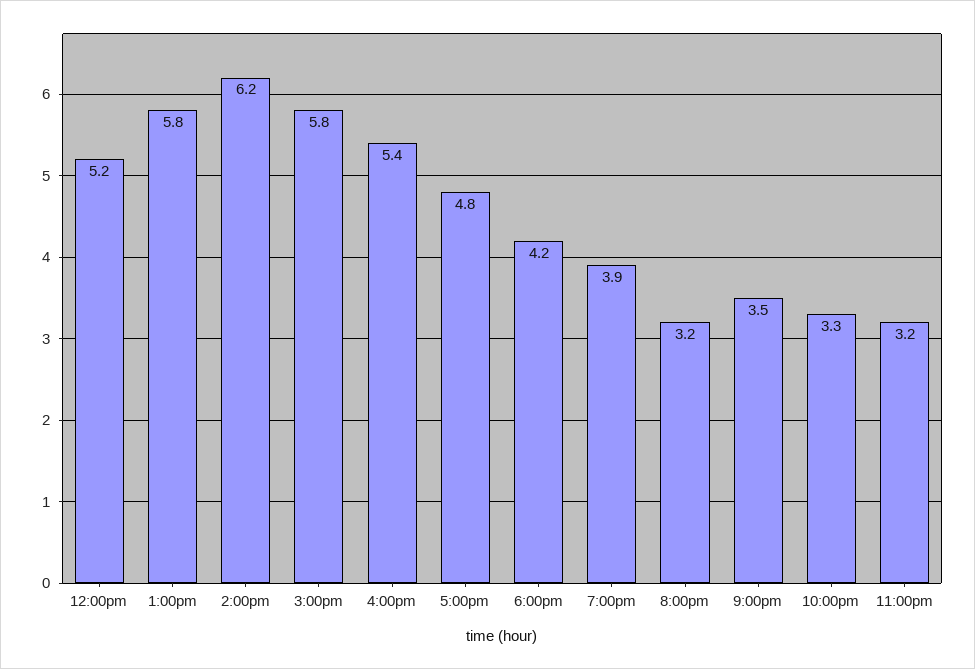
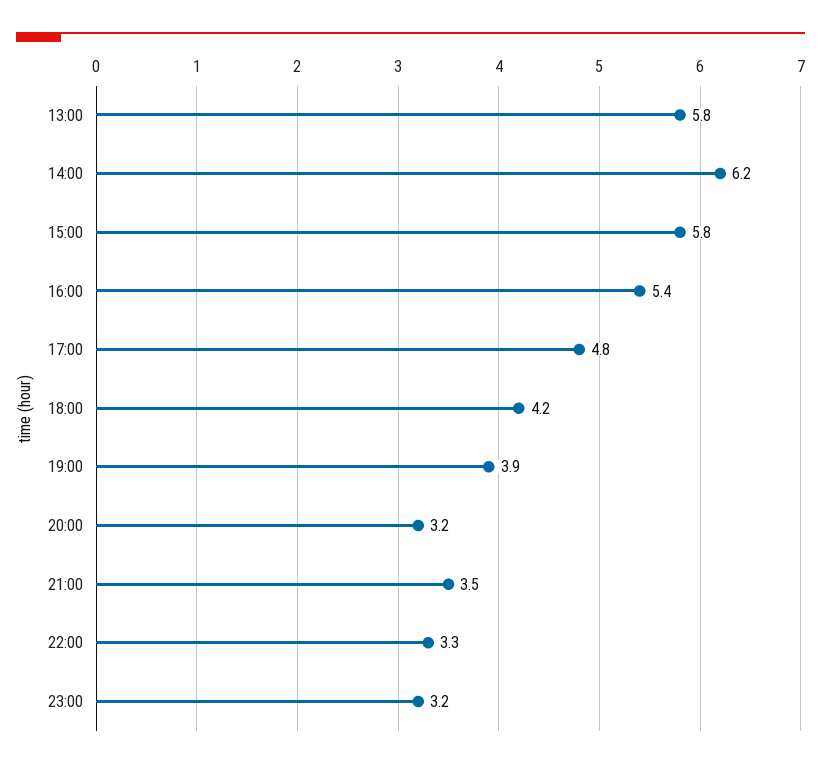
  {
-   "12:00pm": 5.2,
    "1:00pm": 5.8,
    "2:00pm": 6.2,
    "3:00pm": 5.8,
    "4:00pm": 5.4,
    "5:00pm": 4.8,
    "6:00pm": 4.2,
    "7:00pm": 3.9,
    "8:00pm": 3.2,
    "9:00pm": 3.5,
    "10:00pm": 3.3,
    "11:00pm": 3.2
  }

